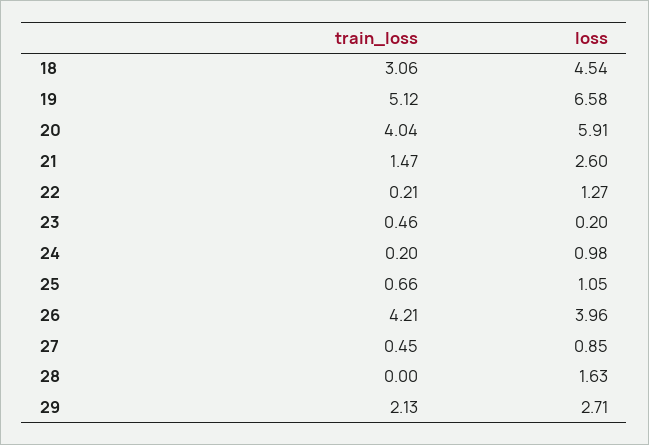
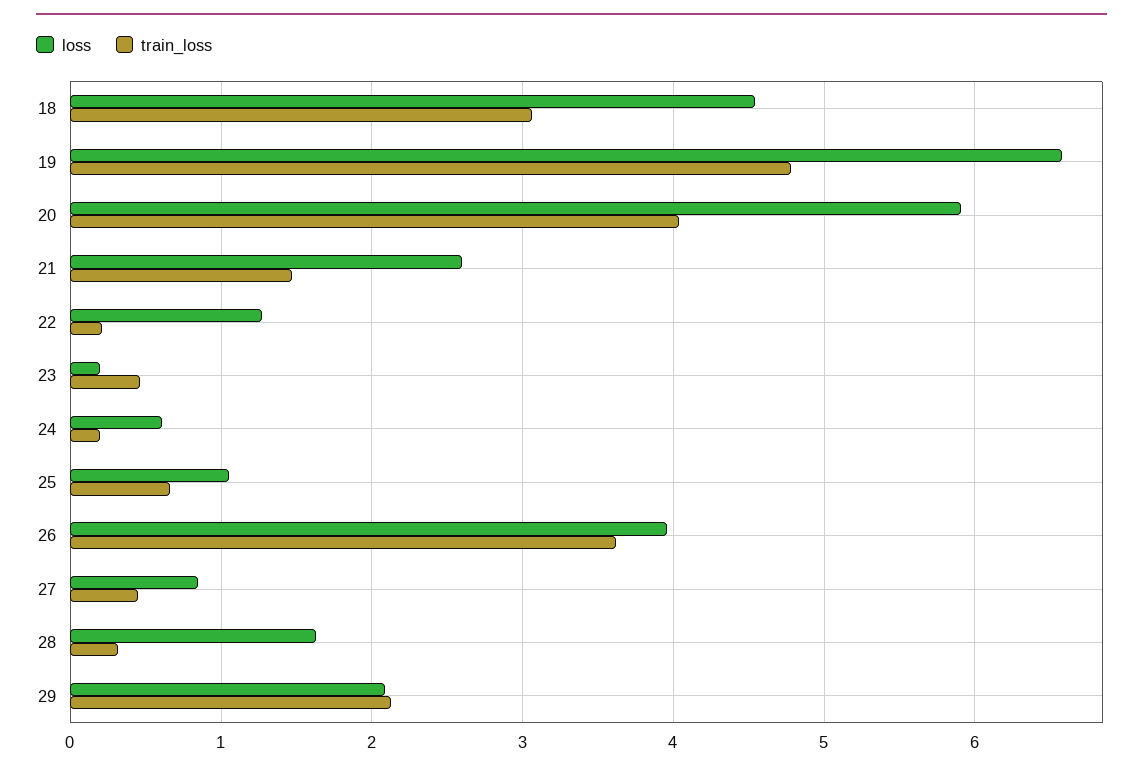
  {
    "train_loss": {
      "18": 3.06,
-     "19": 5.12,
+     "19": 4.8,
      "20": 4.04,
      "21": 1.47,
      "22": 0.21,
      "23": 0.46,
      "24": 0.2,
      "25": 0.66,
-     "26": 4.21,
+     "26": 3.6,
      "27": 0.45,
-     "28": 0,
+     "28": 0.3,
      "29": 2.13
    },
    "loss": {
      "18": 4.54,
      "19": 6.58,
      "20": 5.91,
      "21": 2.6,
      "22": 1.27,
      "23": 0.2,
-     "24": 0.98,
+     "24": 0.6,
      "25": 1.05,
      "26": 3.96,
      "27": 0.85,
      "28": 1.63,
-     "29": 2.71
+     "29": 2.1
    }
  }

